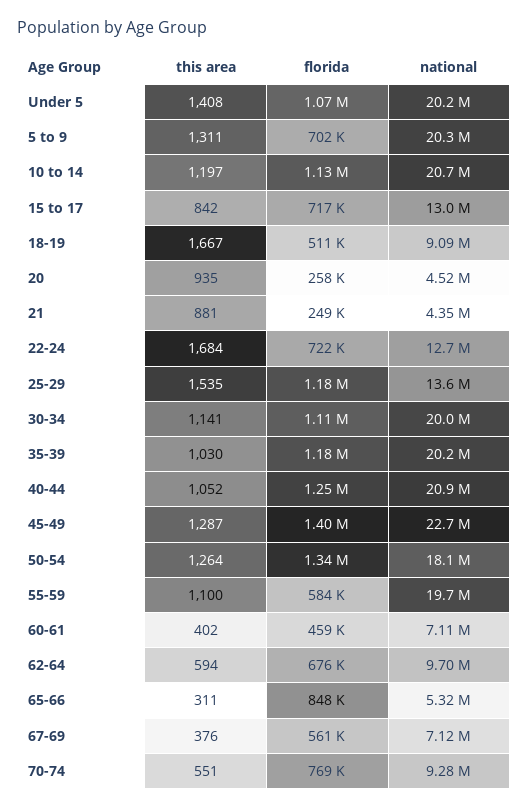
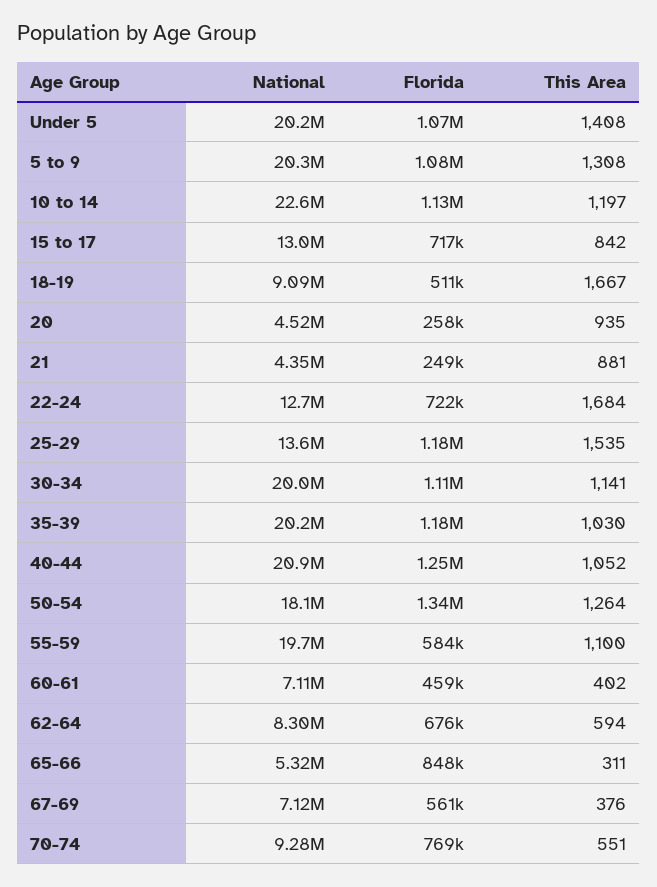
  {
    "this area": {
      "Under 5": 1408,
-     "5 to 9": 1311,
+     "5 to 9": 1308,
      "10 to 14": 1197,
      "15 to 17": 842,
      "18-19": 1667,
      "20": 935,
      "21": 881,
      "22-24": 1684,
      "25-29": 1535,
      "30-34": 1141,
      "35-39": 1030,
      "40-44": 1052,
-     "45-49": 1287,
      "50-54": 1264,
      "55-59": 1100,
      "60-61": 402,
      "62-64": 594,
      "65-66": 311,
      "67-69": 376,
      "70-74": 551
    },
    "florida": {
      "Under 5": 1070000,
-     "5 to 9": 702000,
+     "5 to 9": 1080000,
      "10 to 14": 1130000,
      "15 to 17": 717000,
      "18-19": 511000,
      "20": 258000,
      "21": 249000,
      "22-24": 722000,
      "25-29": 1180000,
      "30-34": 1110000,
      "35-39": 1180000,
      "40-44": 1250000,
-     "45-49": 1400000,
      "50-54": 1340000,
      "55-59": 584000,
      "60-61": 459000,
      "62-64": 676000,
      "65-66": 848000,
      "67-69": 561000,
      "70-74": 769000
    },
    "national": {
      "Under 5": 20200000,
      "5 to 9": 20300000,
-     "10 to 14": 20700000,
+     "10 to 14": 22600000,
      "15 to 17": 13000000,
      "18-19": 9090000,
      "20": 4520000,
      "21": 4350000,
      "22-24": 12700000,
      "25-29": 13600000,
      "30-34": 20000000,
      "35-39": 20200000,
      "40-44": 20900000,
-     "45-49": 22700000,
      "50-54": 18100000,
      "55-59": 19700000,
      "60-61": 7110000,
-     "62-64": 9700000,
+     "62-64": 8300000,
      "65-66": 5320000,
      "67-69": 7120000,
      "70-74": 9280000
    }
  }

